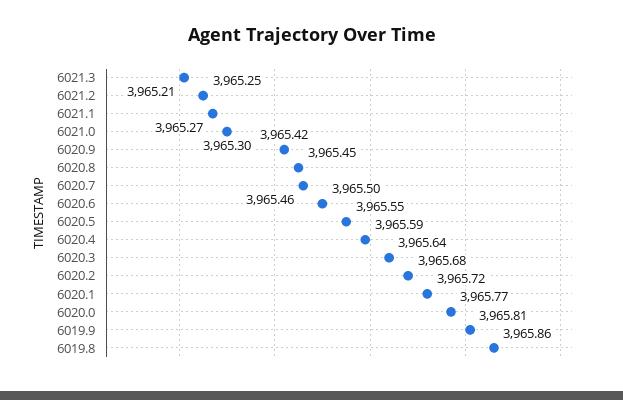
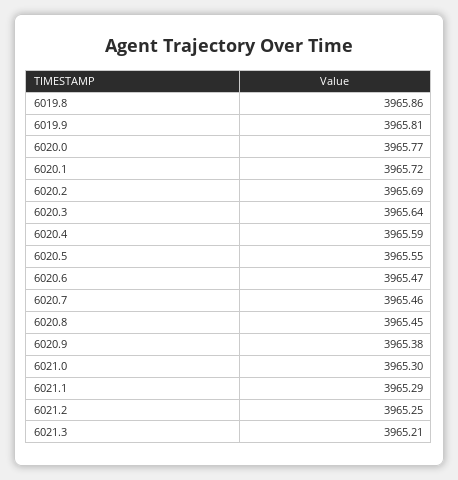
  {
    "6021.3": 3965.21,
    "6021.2": 3965.25,
-   "6021.1": 3965.27,
+   "6021.1": 3965.29,
    "6021.0": 3965.3,
-   "6020.9": 3965.42,
+   "6020.9": 3965.38,
    "6020.8": 3965.45,
    "6020.7": 3965.46,
-   "6020.6": 3965.5,
+   "6020.6": 3965.47,
    "6020.5": 3965.55,
    "6020.4": 3965.59,
    "6020.3": 3965.64,
-   "6020.2": 3965.68,
+   "6020.2": 3965.69,
    "6020.1": 3965.72,
    "6020.0": 3965.77,
    "6019.9": 3965.81,
    "6019.8": 3965.86
  }

